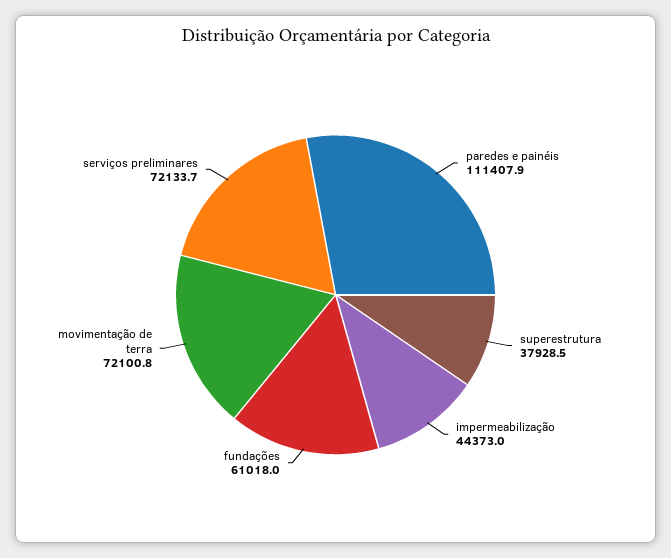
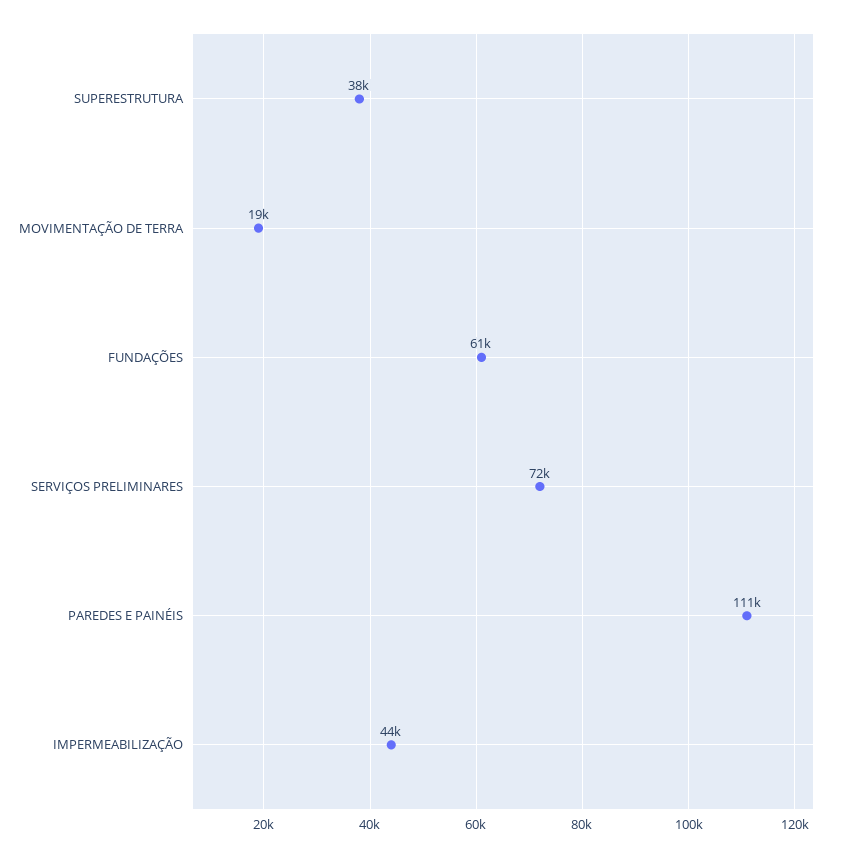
  {
    "paredes e painéis": 111407.9,
    "superestrutura": 37928.5,
    "impermeabilização": 44373,
    "fundações": 61018,
-   "movimentação de terra": 72100.8,
+   "movimentação de terra": 19000,
    "serviços preliminares": 72133.7
  }

